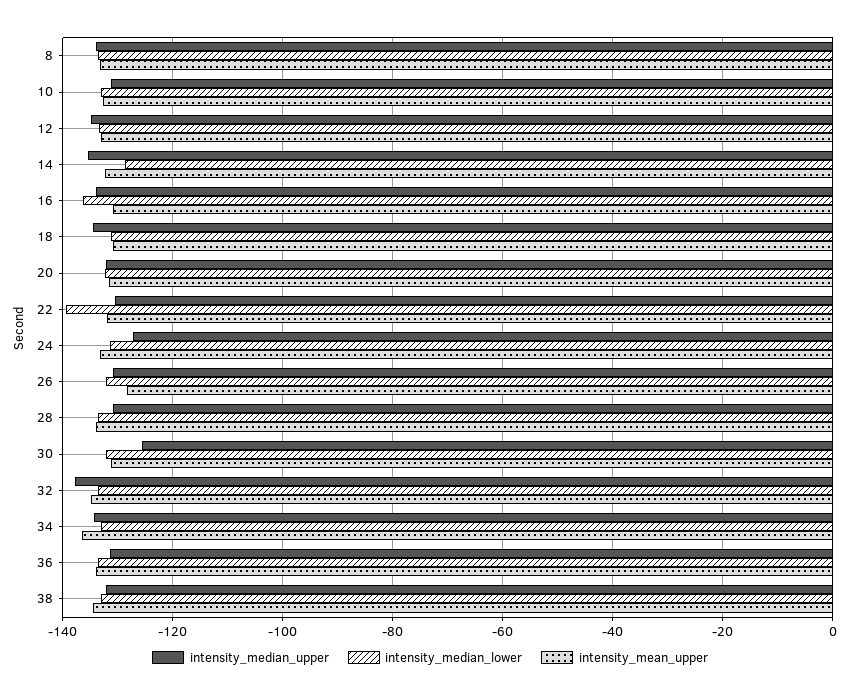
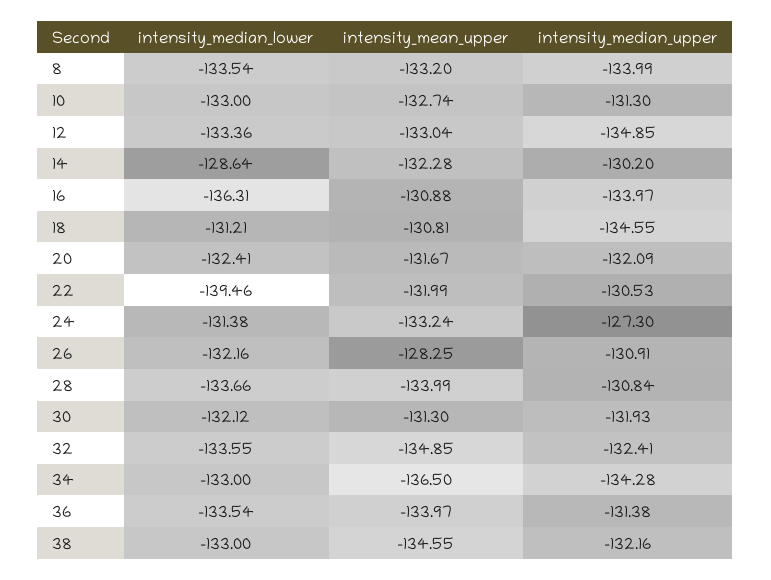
  {
    "intensity_median_upper": {
      "8": -133.99,
      "10": -131.3,
      "12": -134.85,
-     "14": -136,
+     "14": -130.2,
      "16": -133.97,
      "18": -134.55,
      "20": -132.09,
      "22": -130.53,
      "24": -127.3,
      "26": -130.91,
      "28": -130.84,
-     "30": -126,
+     "30": -131.93,
-     "32": -138,
+     "32": -132.41,
      "34": -134.28,
      "36": -131.38,
      "38": -132.16
    },
    "intensity_median_lower": {
      "8": -133.54,
      "10": -133,
      "12": -133.36,
      "14": -128.64,
      "16": -136.31,
      "18": -131.21,
      "20": -132.41,
      "22": -139.46,
      "24": -131.38,
      "26": -132.16,
      "28": -133.66,
      "30": -132.12,
      "32": -133.55,
      "34": -133,
      "36": -133.54,
      "38": -133
    },
    "intensity_mean_upper": {
      "8": -133.2,
      "10": -132.74,
      "12": -133.04,
      "14": -132.28,
      "16": -130.88,
      "18": -130.81,
      "20": -131.67,
      "22": -131.99,
      "24": -133.24,
      "26": -128.25,
      "28": -133.99,
      "30": -131.3,
      "32": -134.85,
      "34": -136.5,
      "36": -133.97,
      "38": -134.55
    }
  }

